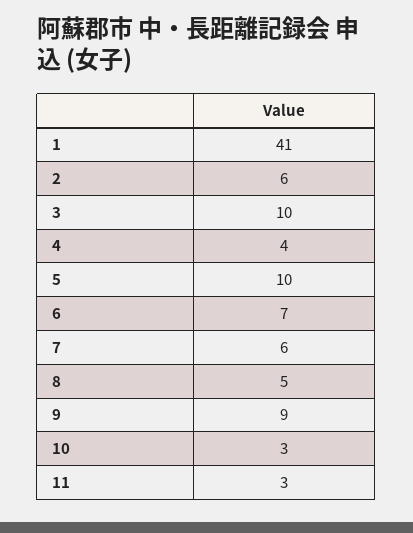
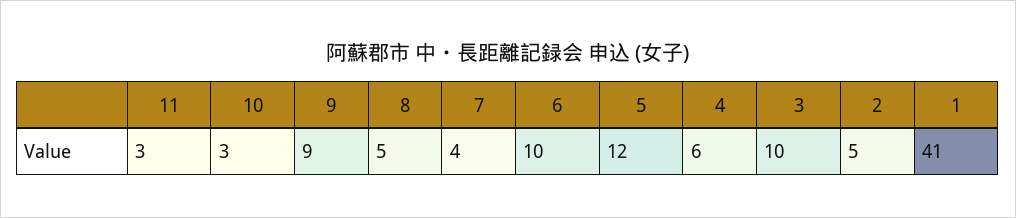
  {
    "1": 41,
-   "2": 6,
+   "2": 5,
    "3": 10,
-   "4": 4,
+   "4": 6,
-   "5": 10,
+   "5": 12,
-   "6": 7,
+   "6": 10,
-   "7": 6,
+   "7": 4,
    "8": 5,
    "9": 9,
    "10": 3,
    "11": 3
  }

